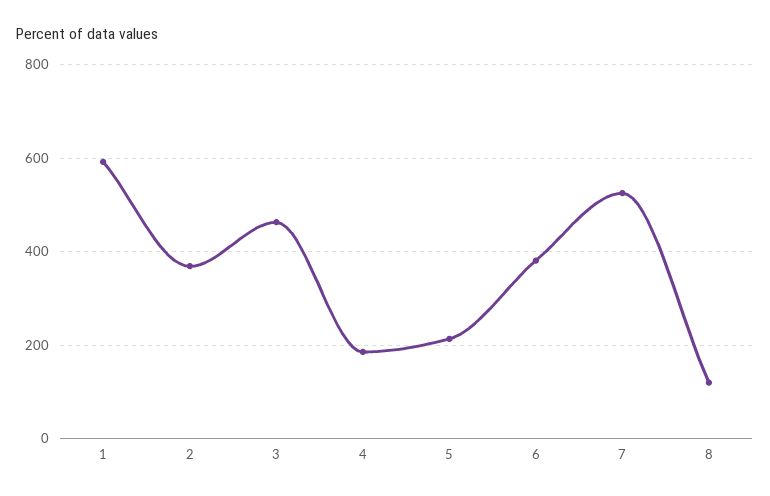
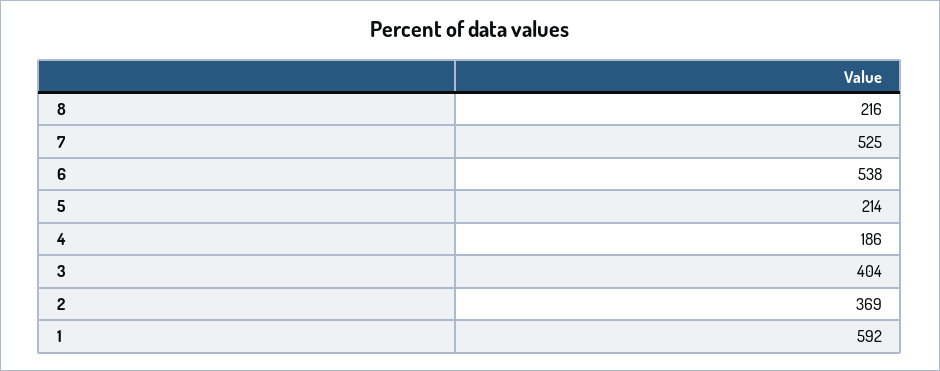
  {
    "1": 592,
    "2": 369,
-   "3": 460,
+   "3": 404,
    "4": 186,
    "5": 214,
-   "6": 380,
+   "6": 538,
    "7": 525,
-   "8": 120
+   "8": 216
  }

